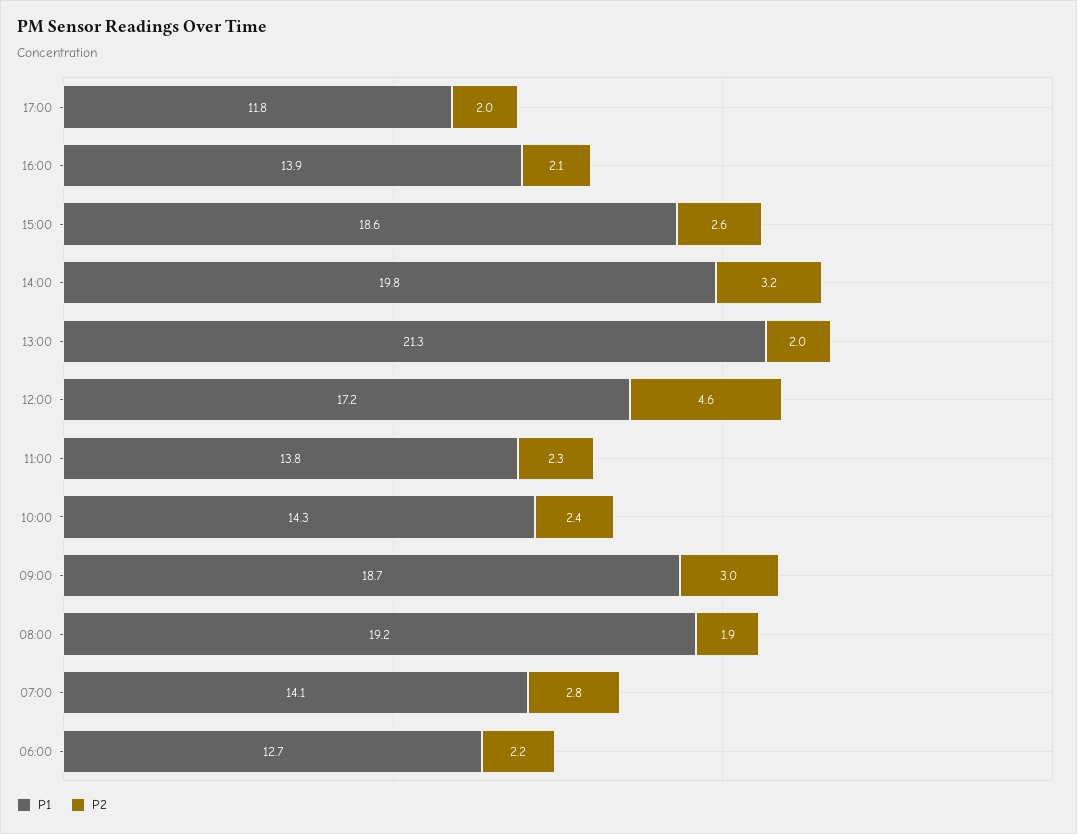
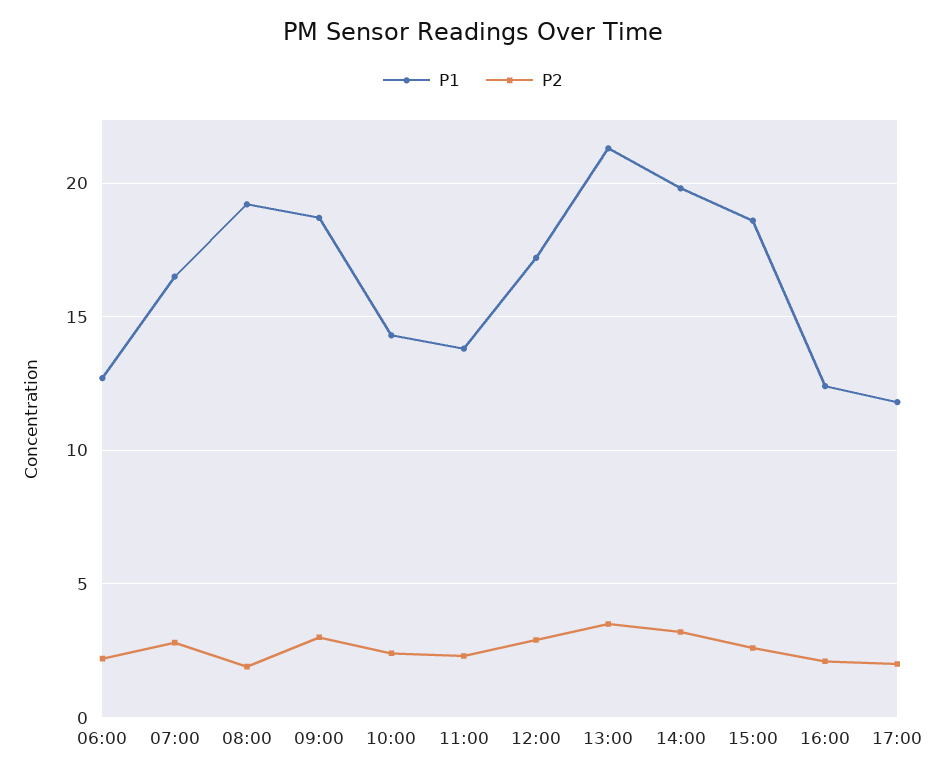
  {
    "P1": {
      "17:00": 11.8,
-     "16:00": 13.9,
+     "16:00": 12.5,
      "15:00": 18.6,
      "14:00": 19.8,
      "13:00": 21.3,
      "12:00": 17.2,
      "11:00": 13.8,
      "10:00": 14.3,
      "09:00": 18.7,
      "08:00": 19.2,
-     "07:00": 14.1,
+     "07:00": 16.5,
      "06:00": 12.7
    },
    "P2": {
      "17:00": 2,
      "16:00": 2.1,
      "15:00": 2.6,
      "14:00": 3.2,
-     "13:00": 2,
+     "13:00": 3.5,
-     "12:00": 4.6,
+     "12:00": 3,
      "11:00": 2.3,
      "10:00": 2.4,
      "09:00": 3,
      "08:00": 1.9,
      "07:00": 2.8,
      "06:00": 2.2
    }
  }

